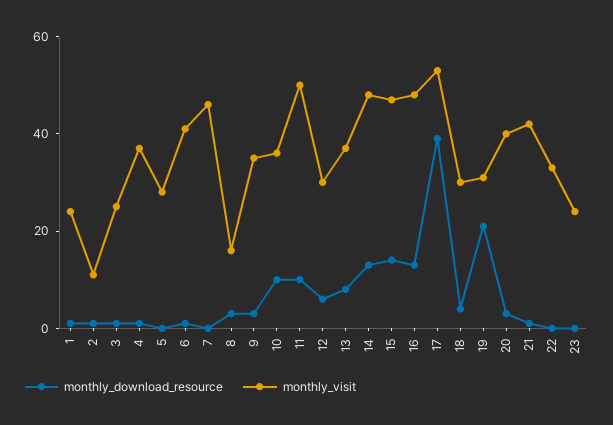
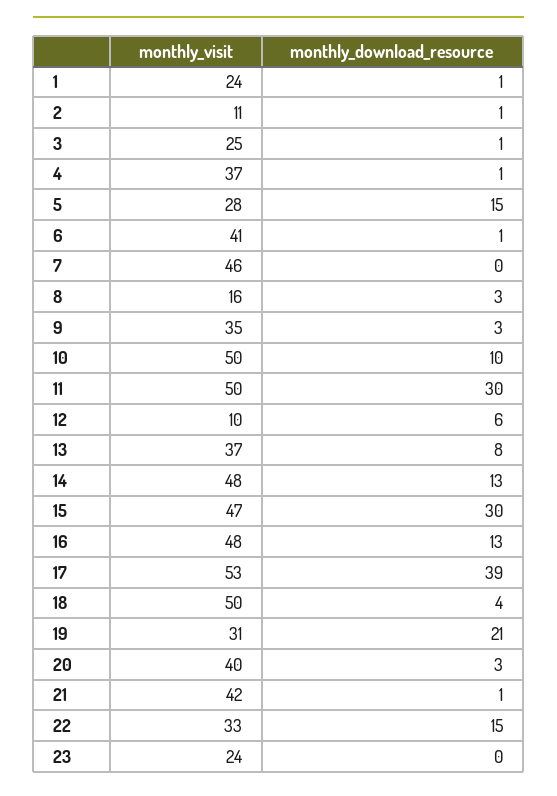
  {
    "monthly_download_resource": {
      "1": 1,
      "2": 1,
      "3": 1,
      "4": 1,
-     "5": 0,
+     "5": 15,
      "6": 1,
      "7": 0,
      "8": 3,
      "9": 3,
      "10": 10,
-     "11": 10,
+     "11": 30,
      "12": 6,
      "13": 8,
      "14": 13,
-     "15": 15,
+     "15": 30,
      "16": 13,
      "17": 39,
      "18": 4,
      "19": 21,
      "20": 3,
      "21": 1,
-     "22": 0,
+     "22": 15,
      "23": 0
    },
    "monthly_visit": {
      "1": 24,
      "2": 11,
      "3": 25,
      "4": 37,
      "5": 28,
      "6": 41,
      "7": 46,
      "8": 16,
      "9": 35,
-     "10": 35,
+     "10": 50,
      "11": 50,
-     "12": 30,
+     "12": 10,
      "13": 37,
      "14": 48,
      "15": 47,
      "16": 48,
      "17": 53,
-     "18": 30,
+     "18": 50,
      "19": 31,
      "20": 40,
      "21": 42,
      "22": 33,
      "23": 24
    }
  }

